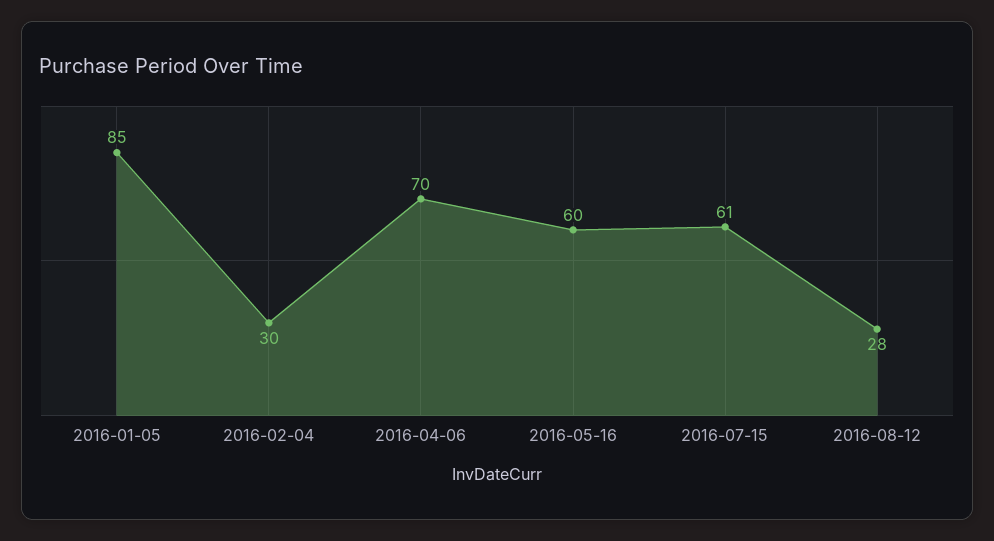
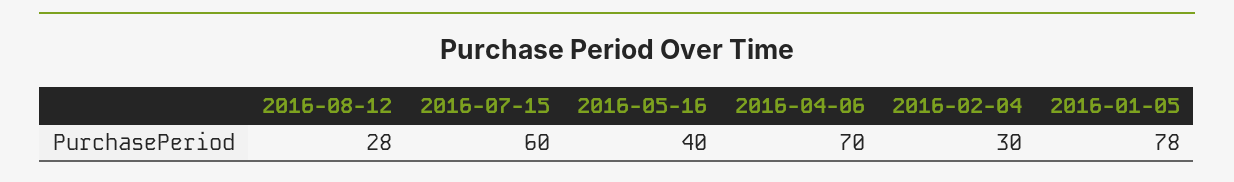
  {
-   "2016-01-05": 85,
+   "2016-01-05": 78,
    "2016-02-04": 30,
    "2016-04-06": 70,
-   "2016-05-16": 60,
+   "2016-05-16": 40,
-   "2016-07-15": 61,
+   "2016-07-15": 60,
    "2016-08-12": 28
  }

